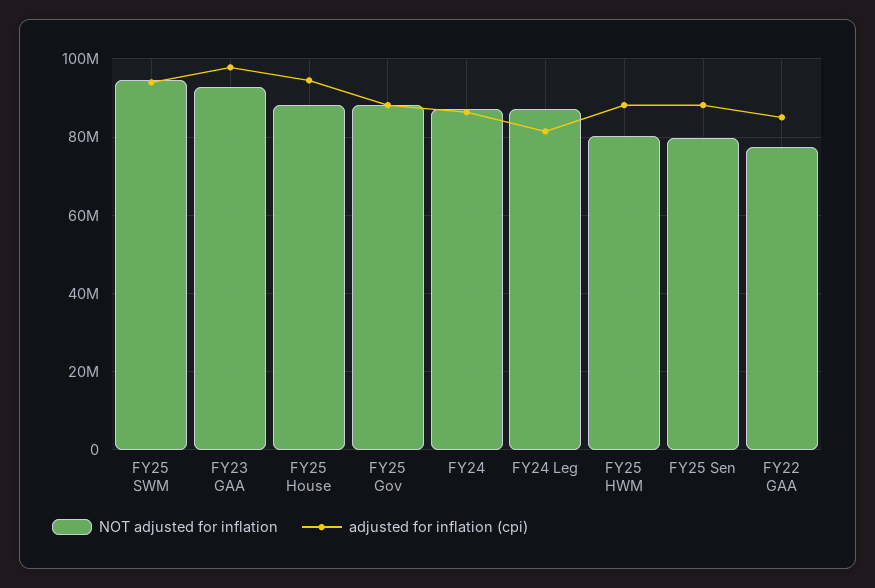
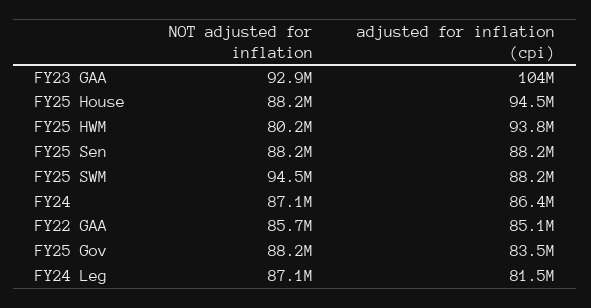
  {
    "NOT adjusted for inflation": {
      "FY25 SWM": 94500000,
      "FY23 GAA": 92900000,
      "FY25 House": 88200000,
      "FY25 Gov": 88200000,
      "FY24": 87100000,
      "FY24 Leg": 87100000,
      "FY25 HWM": 80200000,
-     "FY25 Sen": 80000000,
+     "FY25 Sen": 88200000,
-     "FY22 GAA": 78000000
+     "FY22 GAA": 85700000
    },
    "adjusted for inflation (cpi)": {
-     "FY25 SWM": 94000000,
+     "FY25 SWM": 88200000,
-     "FY23 GAA": 98000000,
+     "FY23 GAA": 104000000,
      "FY25 House": 94500000,
-     "FY25 Gov": 88000000,
+     "FY25 Gov": 83500000,
      "FY24": 86400000,
      "FY24 Leg": 81500000,
-     "FY25 HWM": 88000000,
+     "FY25 HWM": 93800000,
      "FY25 Sen": 88200000,
      "FY22 GAA": 85100000
    }
  }

